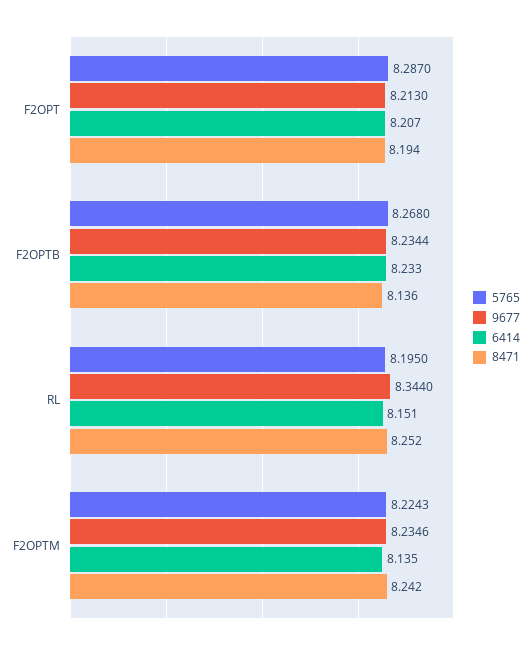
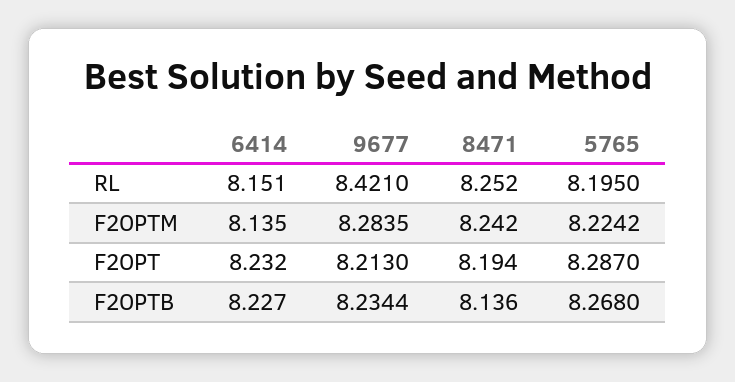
  {
    "5765": {
      "F2OPT": 8.287,
      "F2OPTB": 8.268,
      "RL": 8.195,
-     "F2OPTM": 8.2243
+     "F2OPTM": 8.2242
    },
    "9677": {
      "F2OPT": 8.213,
      "F2OPTB": 8.2344,
-     "RL": 8.344,
+     "RL": 8.421,
-     "F2OPTM": 8.2346
+     "F2OPTM": 8.2835
    },
    "6414": {
-     "F2OPT": 8.207,
+     "F2OPT": 8.232,
-     "F2OPTB": 8.233,
+     "F2OPTB": 8.227,
      "RL": 8.151,
      "F2OPTM": 8.135
    },
    "8471": {
      "F2OPT": 8.194,
      "F2OPTB": 8.136,
      "RL": 8.252,
      "F2OPTM": 8.242
    }
  }

